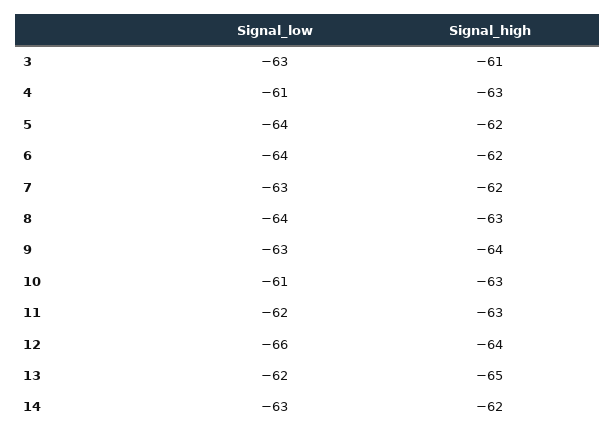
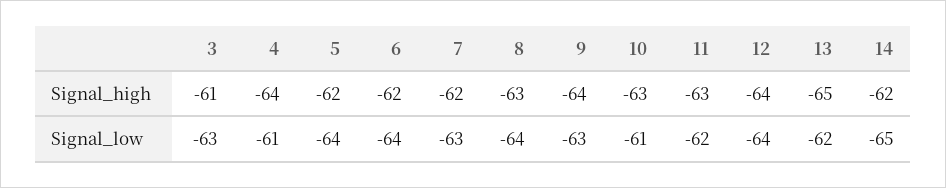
  {
    "Signal_low": {
      "3": -63,
      "4": -61,
      "5": -64,
      "6": -64,
      "7": -63,
      "8": -64,
      "9": -63,
      "10": -61,
      "11": -62,
-     "12": -66,
+     "12": -64,
      "13": -62,
-     "14": -63
+     "14": -65
    },
    "Signal_high": {
      "3": -61,
-     "4": -63,
+     "4": -64,
      "5": -62,
      "6": -62,
      "7": -62,
      "8": -63,
      "9": -64,
      "10": -63,
      "11": -63,
      "12": -64,
      "13": -65,
      "14": -62
    }
  }

